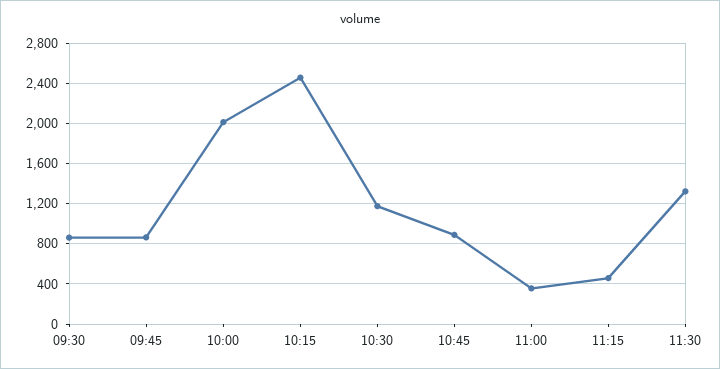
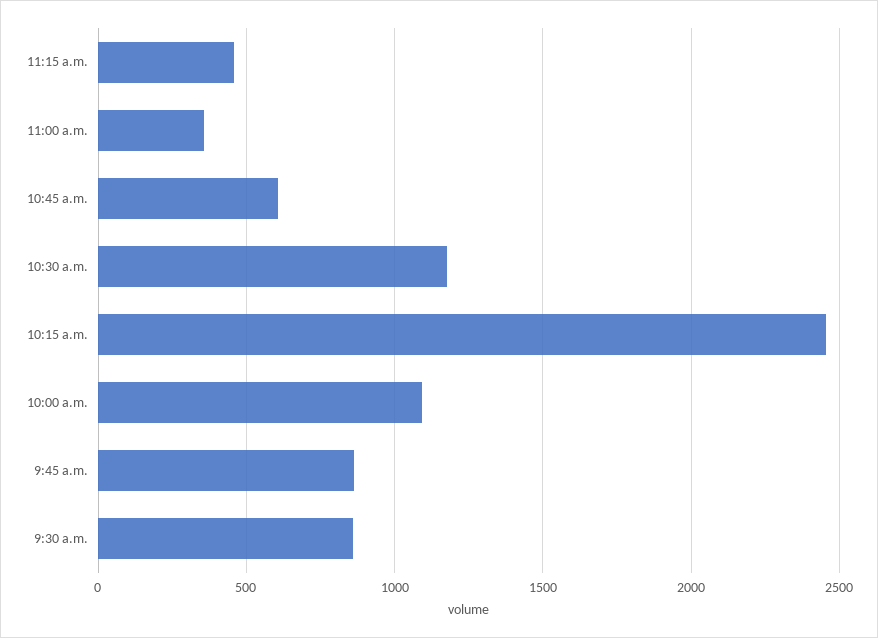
  {
    "09:30": 850,
    "09:45": 850,
-   "10:00": 2000,
+   "10:00": 1100,
    "10:15": 2450,
    "10:30": 1200,
-   "10:45": 900,
+   "10:45": 600,
    "11:00": 350,
-   "11:15": 450,
+   "11:15": 450
-   "11:30": 1300
  }

